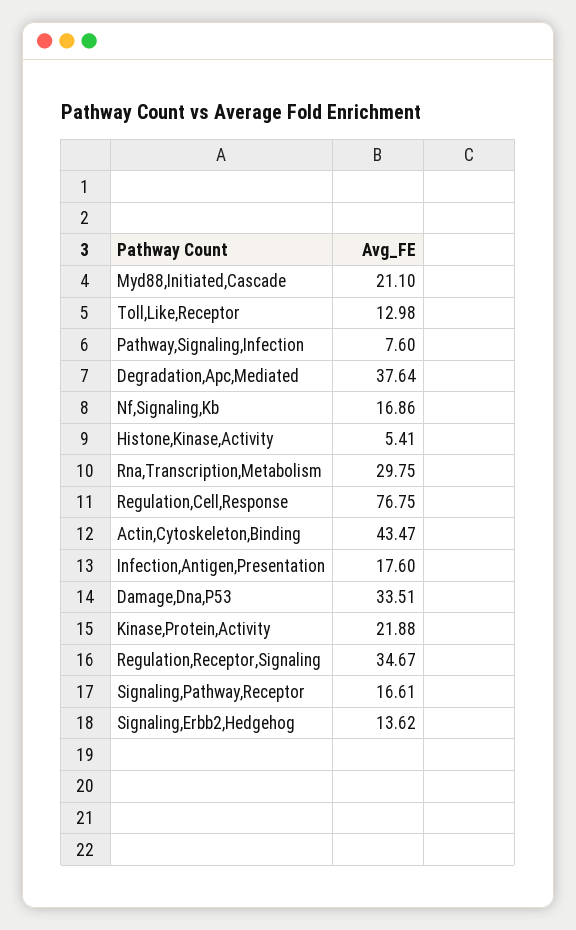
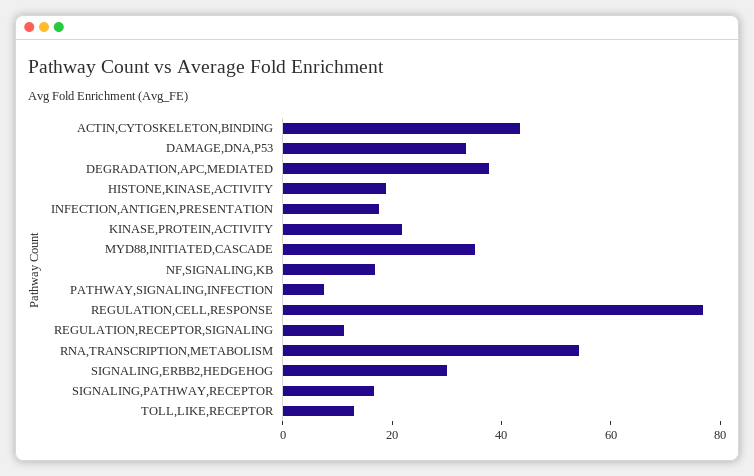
  {
-   "Myd88,Initiated,Cascade": 21.1,
+   "Myd88,Initiated,Cascade": 35,
    "Toll,Like,Receptor": 12.98,
    "Pathway,Signaling,Infection": 7.6,
    "Degradation,Apc,Mediated": 37.64,
    "Nf,Signaling,Kb": 16.86,
-   "Histone,Kinase,Activity": 5.41,
+   "Histone,Kinase,Activity": 20,
-   "Rna,Transcription,Metabolism": 29.75,
+   "Rna,Transcription,Metabolism": 55,
    "Regulation,Cell,Response": 76.75,
    "Actin,Cytoskeleton,Binding": 43.47,
    "Infection,Antigen,Presentation": 17.6,
    "Damage,Dna,P53": 33.51,
    "Kinase,Protein,Activity": 21.88,
-   "Regulation,Receptor,Signaling": 34.67,
+   "Regulation,Receptor,Signaling": 10,
    "Signaling,Pathway,Receptor": 16.61,
-   "Signaling,Erbb2,Hedgehog": 13.62
+   "Signaling,Erbb2,Hedgehog": 30
  }

